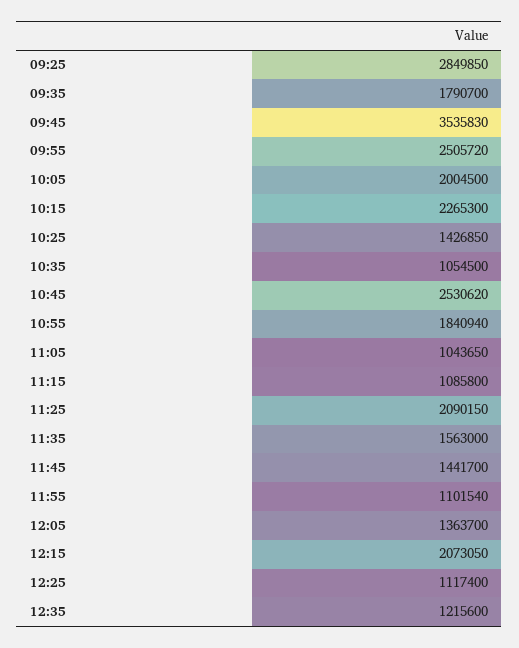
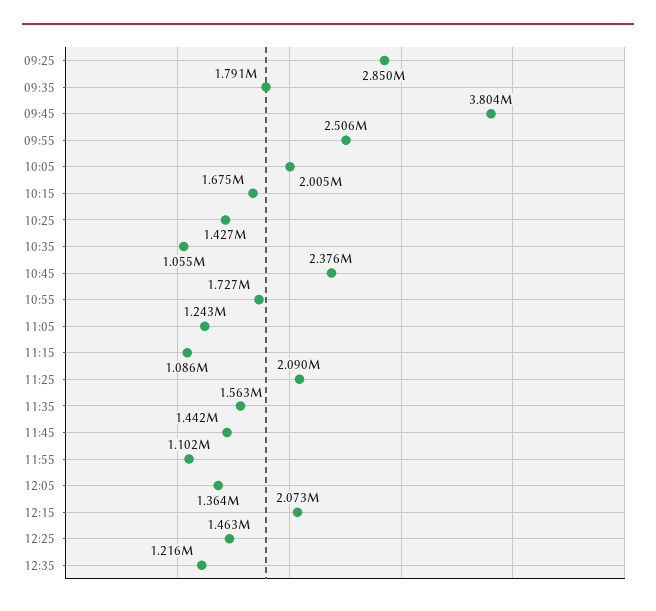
  {
    "09:25": 2849850,
    "09:35": 1790700,
-   "09:45": 3535830,
+   "09:45": 3804000,
    "09:55": 2505720,
    "10:05": 2004500,
-   "10:15": 2265300,
+   "10:15": 1675000,
    "10:25": 1426850,
    "10:35": 1054500,
-   "10:45": 2530620,
+   "10:45": 2376000,
-   "10:55": 1840940,
+   "10:55": 1727000,
-   "11:05": 1043650,
+   "11:05": 1243000,
    "11:15": 1085800,
    "11:25": 2090150,
    "11:35": 1563000,
    "11:45": 1441700,
    "11:55": 1101540,
    "12:05": 1363700,
    "12:15": 2073050,
-   "12:25": 1117400,
+   "12:25": 1463000,
    "12:35": 1215600
  }

